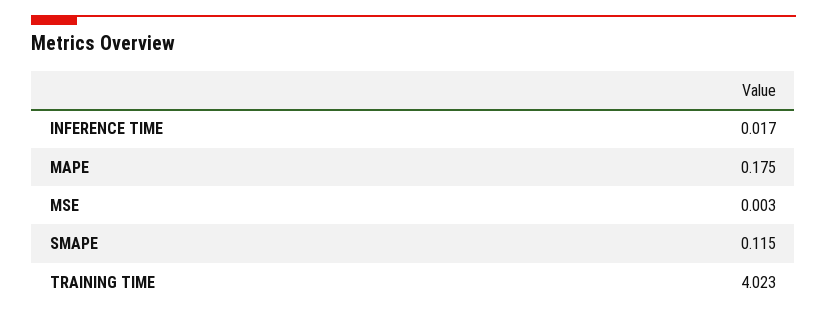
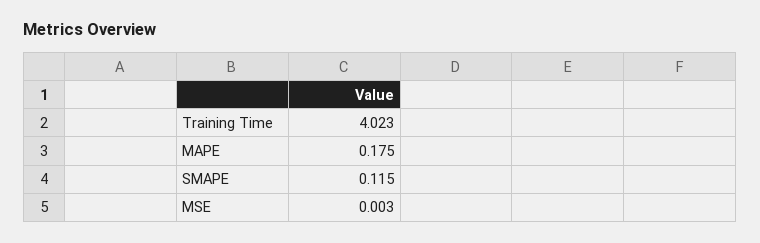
  {
-   "INFERENCE TIME": 0.017,
    "MAPE": 0.175,
    "MSE": 0.003,
    "SMAPE": 0.115,
    "TRAINING TIME": 4.023
  }

